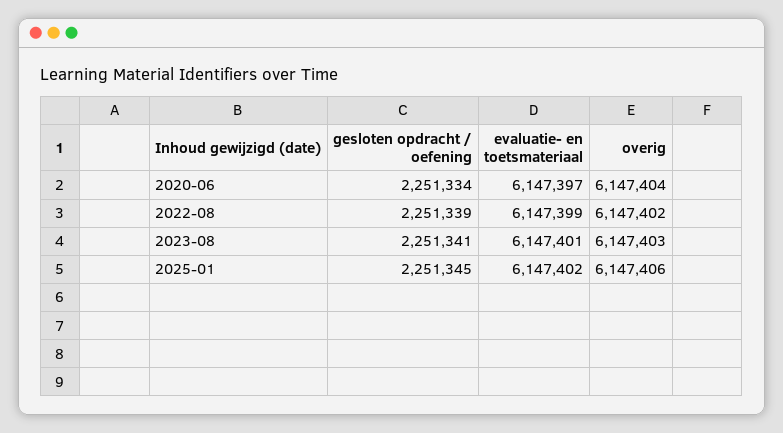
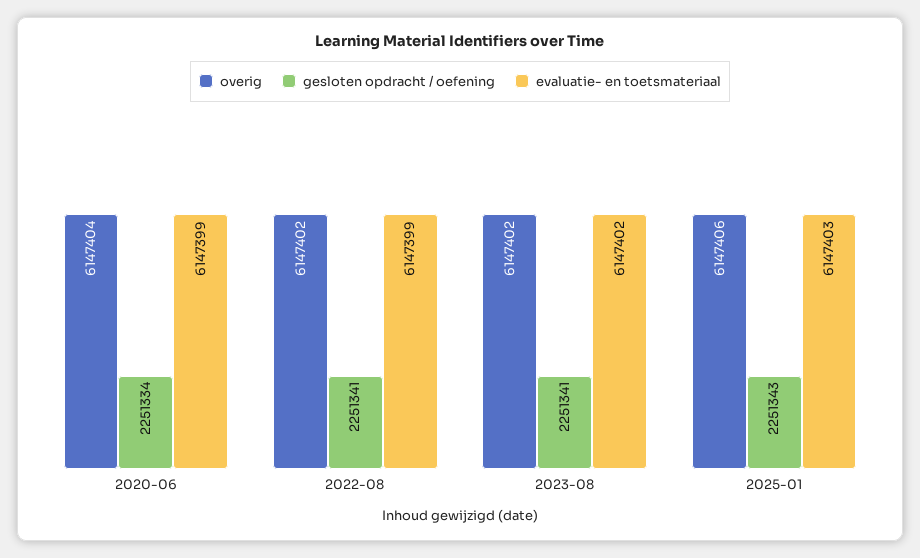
  {
    "gesloten opdracht / oefening": {
      "2020-06": 2251334,
-     "2022-08": 2251339,
+     "2022-08": 2251341,
      "2023-08": 2251341,
-     "2025-01": 2251345
+     "2025-01": 2251343
    },
    "evaluatie- en toetsmateriaal": {
-     "2020-06": 6147397,
+     "2020-06": 6147399,
      "2022-08": 6147399,
-     "2023-08": 6147401,
+     "2023-08": 6147402,
-     "2025-01": 6147402
+     "2025-01": 6147403
    },
    "overig": {
      "2020-06": 6147404,
      "2022-08": 6147402,
-     "2023-08": 6147403,
+     "2023-08": 6147402,
      "2025-01": 6147406
    }
  }

